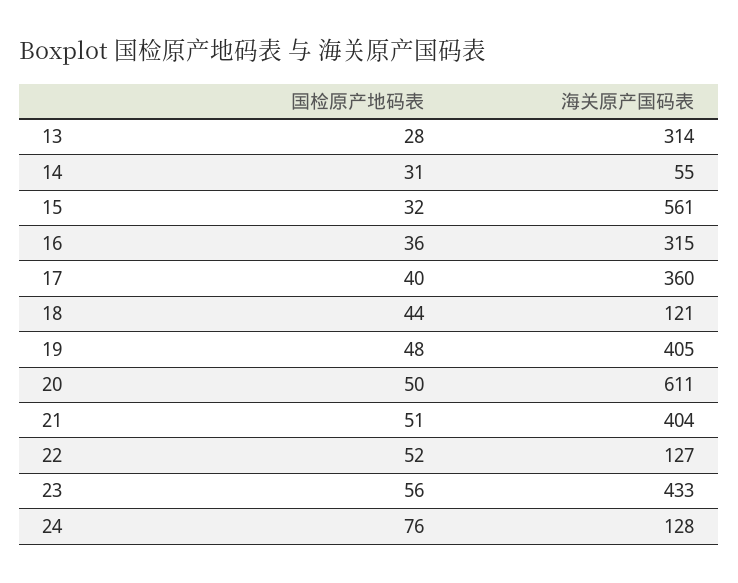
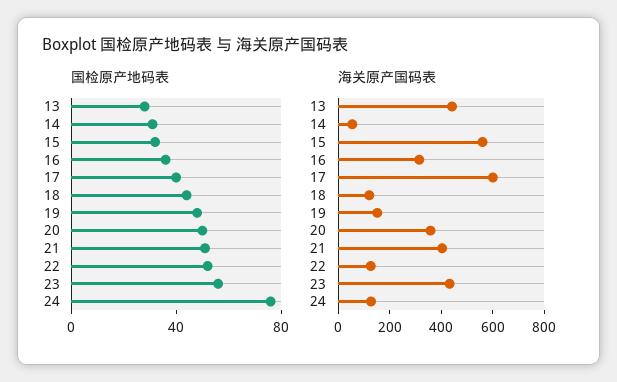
  {
    "国检原产地码表": {
      "13": 28,
      "14": 31,
      "15": 32,
      "16": 36,
      "17": 40,
      "18": 44,
      "19": 48,
      "20": 50,
      "21": 51,
      "22": 52,
      "23": 56,
      "24": 76
    },
    "海关原产国码表": {
-     "13": 314,
+     "13": 450,
      "14": 55,
      "15": 561,
      "16": 315,
-     "17": 360,
+     "17": 600,
      "18": 121,
-     "19": 405,
+     "19": 150,
-     "20": 611,
+     "20": 350,
      "21": 404,
      "22": 127,
      "23": 433,
      "24": 128
    }
  }

